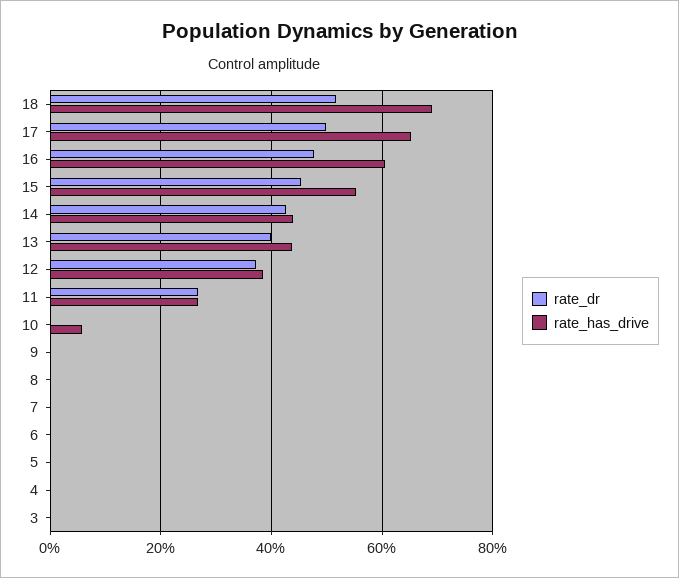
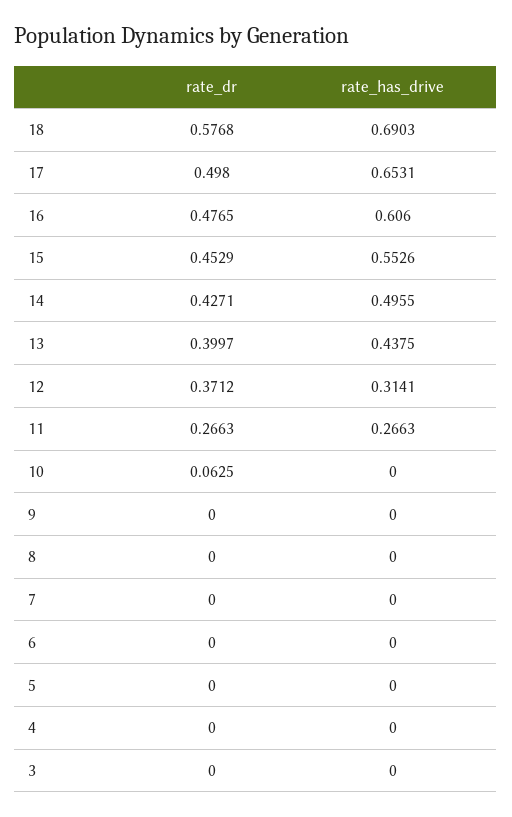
  {
    "rate_dr": {
-     "18": 0.52,
+     "18": 0.5768,
      "17": 0.498,
      "16": 0.4765,
      "15": 0.4529,
      "14": 0.4271,
      "13": 0.3997,
      "12": 0.3712,
      "11": 0.2663,
-     "10": 0,
+     "10": 0.0625,
      "9": 0,
      "8": 0,
      "7": 0,
      "6": 0,
      "5": 0,
      "4": 0,
      "3": 0
    },
    "rate_has_drive": {
      "18": 0.6903,
      "17": 0.6531,
      "16": 0.606,
      "15": 0.5526,
-     "14": 0.44,
+     "14": 0.4955,
      "13": 0.4375,
-     "12": 0.38,
+     "12": 0.3141,
      "11": 0.2663,
-     "10": 0.06,
+     "10": 0,
      "9": 0,
      "8": 0,
      "7": 0,
      "6": 0,
      "5": 0,
      "4": 0,
      "3": 0
    }
  }

